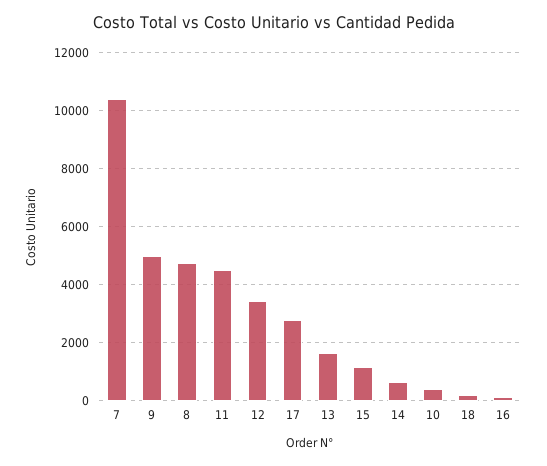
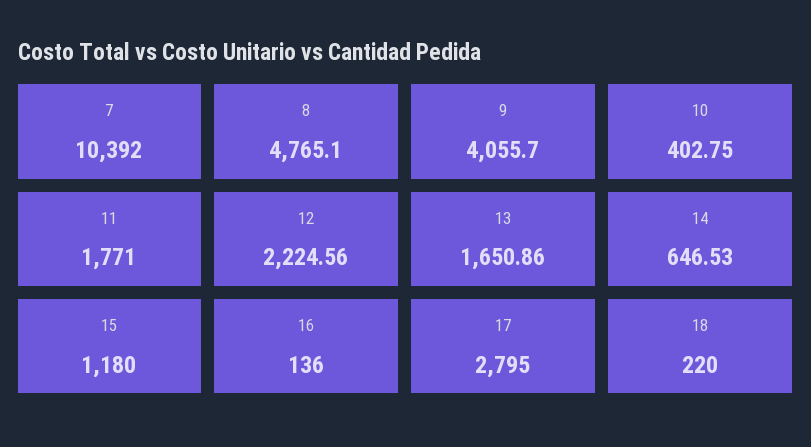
  {
    "7": 10392,
-   "9": 5000,
+   "9": 4055.7,
    "8": 4765.1,
-   "11": 4500,
+   "11": 1771,
-   "12": 3500,
+   "12": 2224.56,
    "17": 2795,
    "13": 1650.86,
    "15": 1180,
    "14": 646.53,
    "10": 402.75,
    "18": 220,
    "16": 136
  }

